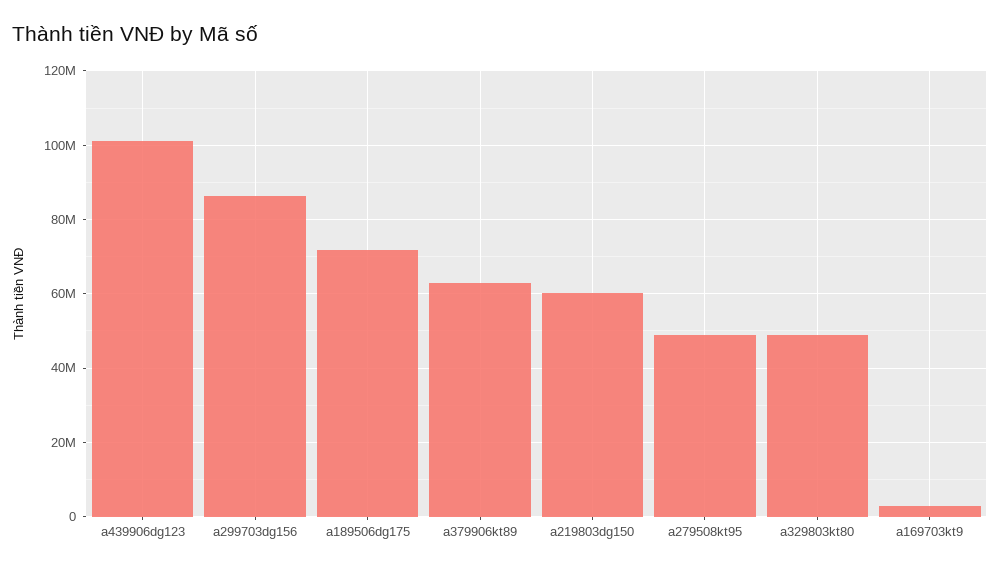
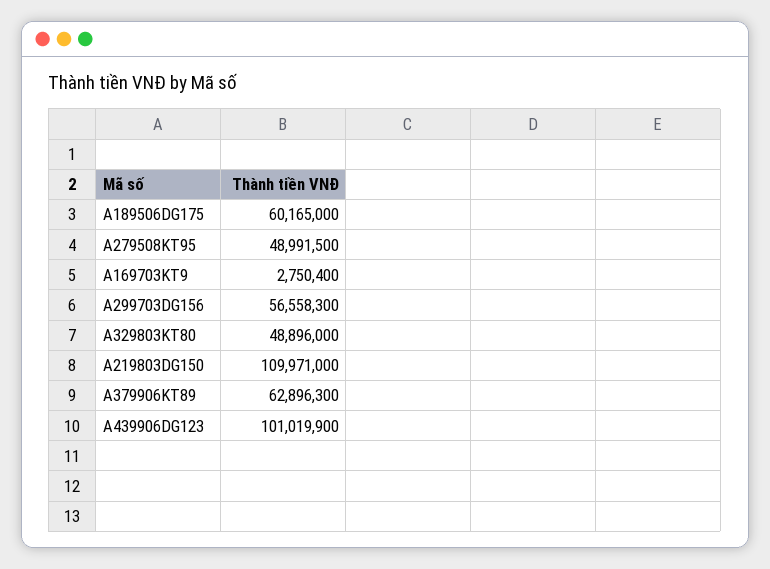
  {
    "a439906dg123": 101019900,
-   "a299703dg156": 86000000,
+   "a299703dg156": 56558300,
-   "a189506dg175": 72000000,
+   "a189506dg175": 60165000,
    "a379906kt89": 62896300,
-   "a219803dg150": 60000000,
+   "a219803dg150": 109971000,
    "a279508kt95": 48991500,
    "a329803kt80": 48896000,
    "a169703kt9": 2750400
  }

